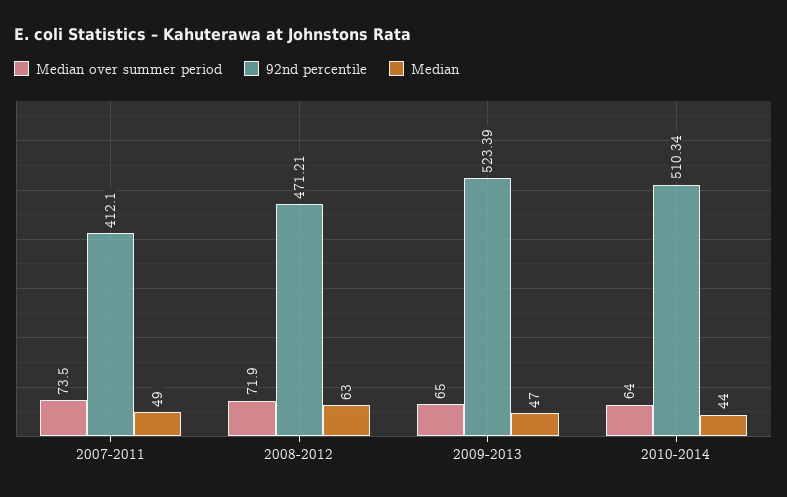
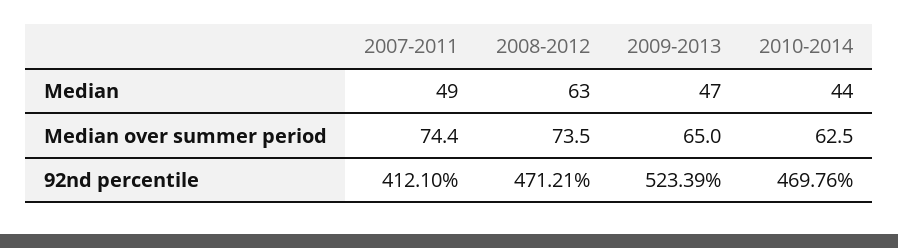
  {
    "Median over summer period": {
-     "2007-2011": 73.5,
+     "2007-2011": 74.4,
-     "2008-2012": 71.9,
+     "2008-2012": 73.5,
      "2009-2013": 65,
-     "2010-2014": 64
+     "2010-2014": 62.5
    },
    "92nd percentile": {
      "2007-2011": 412.1,
      "2008-2012": 471.21,
      "2009-2013": 523.39,
-     "2010-2014": 510.34
+     "2010-2014": 469.76
    },
    "Median": {
      "2007-2011": 49,
      "2008-2012": 63,
      "2009-2013": 47,
      "2010-2014": 44
    }
  }

